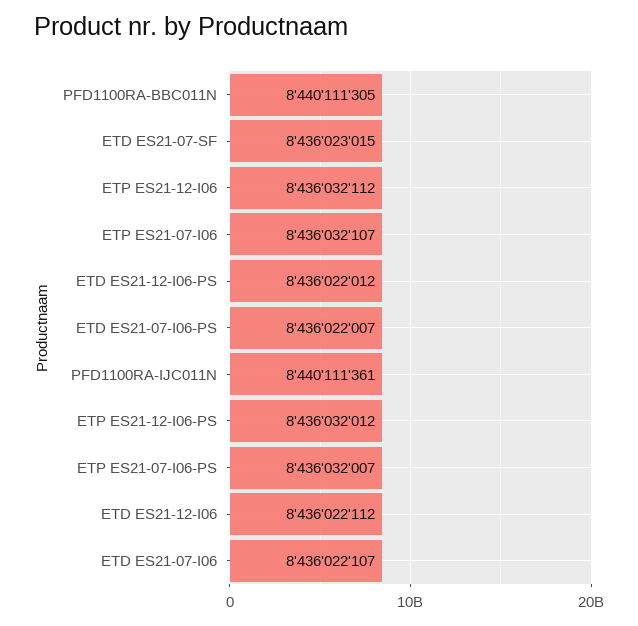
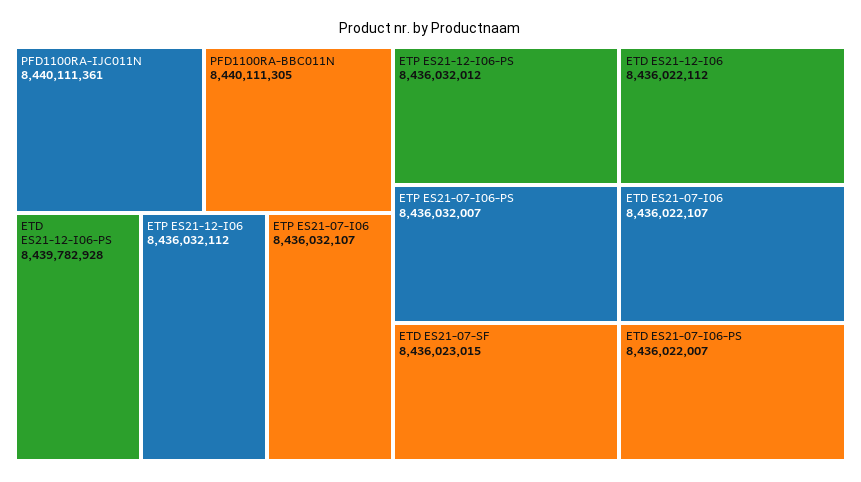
  {
    "PFD1100RA-BBC011N": 8440111305,
    "ETD ES21-07-SF": 8436023015,
    "ETP ES21-12-I06": 8436032112,
    "ETP ES21-07-I06": 8436032107,
-   "ETD ES21-12-I06-PS": 8436022012,
+   "ETD ES21-12-I06-PS": 8439782928,
    "ETD ES21-07-I06-PS": 8436022007,
    "PFD1100RA-IJC011N": 8440111361,
    "ETP ES21-12-I06-PS": 8436032012,
    "ETP ES21-07-I06-PS": 8436032007,
    "ETD ES21-12-I06": 8436022112,
    "ETD ES21-07-I06": 8436022107
  }

